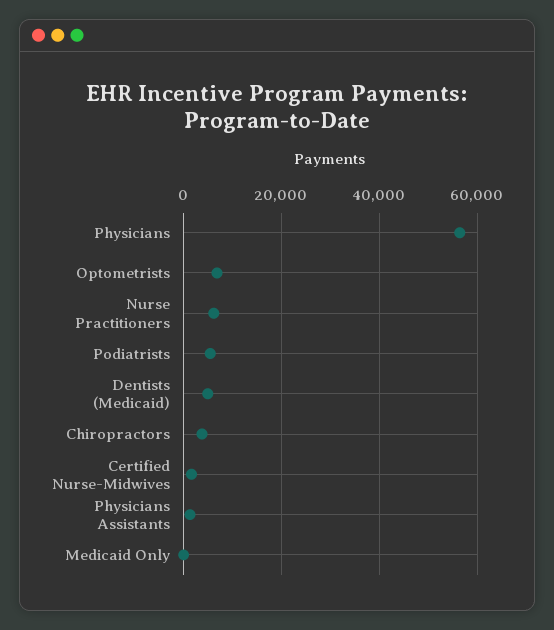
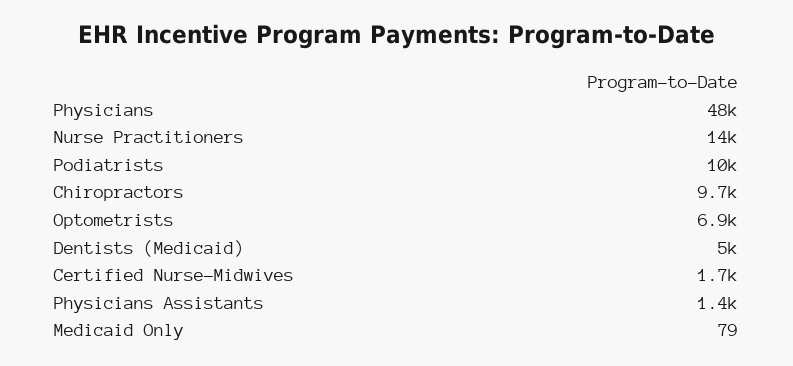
  {
-   "Physicians": 56000,
+   "Physicians": 48000,
    "Optometrists": 6900,
-   "Nurse Practitioners": 6000,
+   "Nurse Practitioners": 14000,
-   "Podiatrists": 6000,
+   "Podiatrists": 10000,
    "Dentists (Medicaid)": 5000,
-   "Chiropractors": 4000,
+   "Chiropractors": 9700,
    "Certified Nurse-Midwives": 1700,
    "Physicians Assistants": 1400,
    "Medicaid Only": 79
  }

